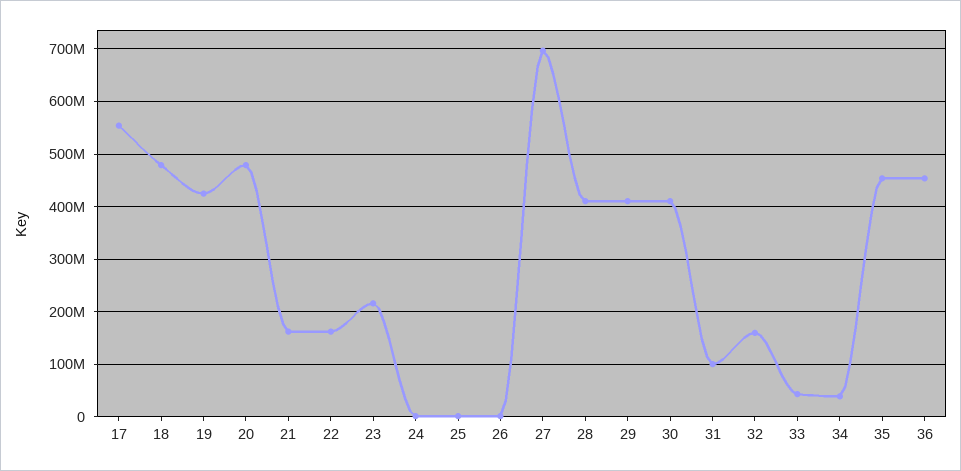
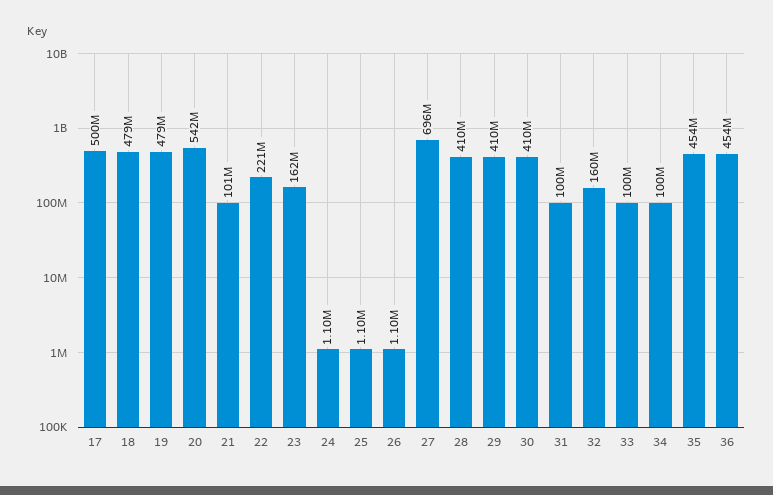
  {
-   "17": 560000000,
+   "17": 500000000,
    "18": 479000000,
-   "19": 420000000,
+   "19": 479000000,
-   "20": 480000000,
+   "20": 542000000,
-   "21": 160000000,
+   "21": 101000000,
-   "22": 160000000,
+   "22": 221000000,
-   "23": 220000000,
+   "23": 162000000,
    "24": 1100000,
    "25": 1100000,
    "26": 1100000,
    "27": 696000000,
    "28": 410000000,
    "29": 410000000,
    "30": 410000000,
    "31": 100000000,
    "32": 160000000,
-   "33": 40000000,
+   "33": 100000000,
-   "34": 40000000,
+   "34": 100000000,
    "35": 454000000,
    "36": 454000000
  }

